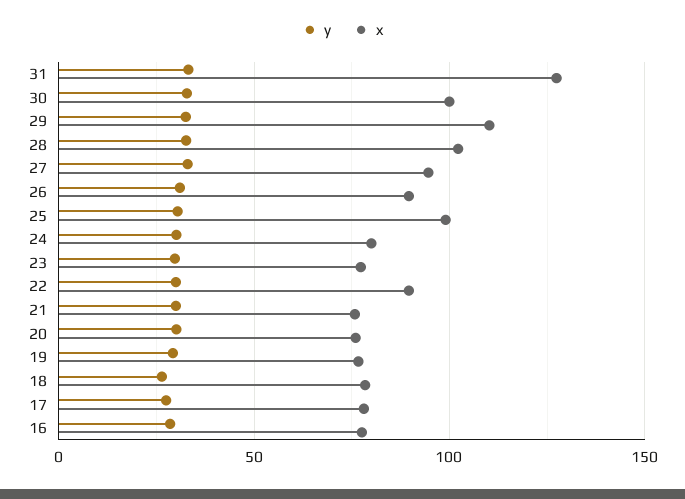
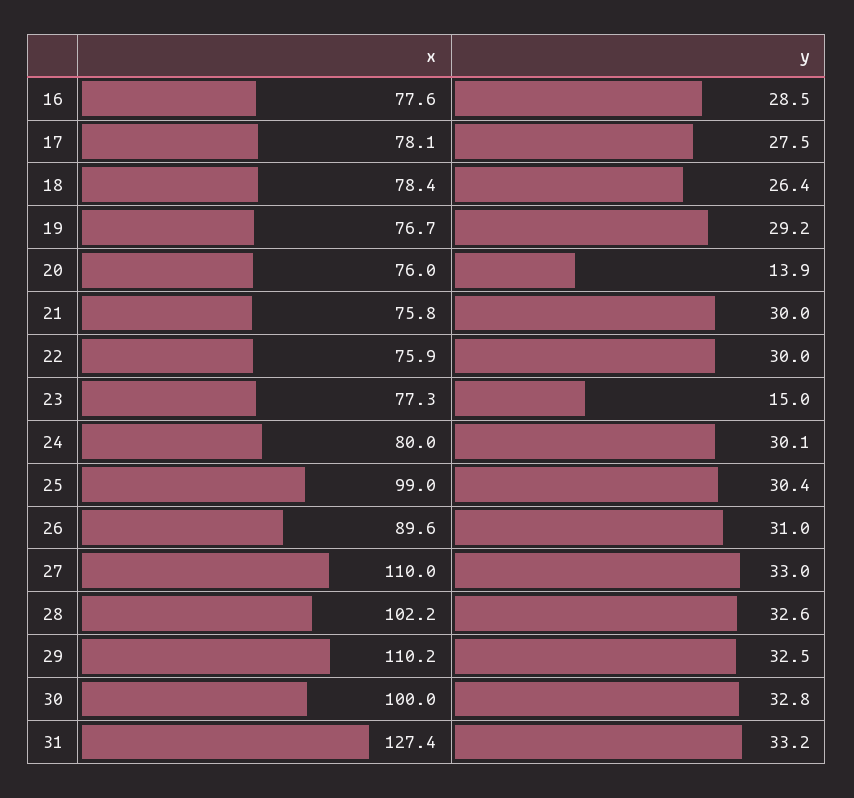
  {
    "y": {
      "31": 33.2,
      "30": 32.8,
      "29": 32.5,
      "28": 32.6,
      "27": 33,
      "26": 31,
      "25": 30.4,
      "24": 30.1,
-     "23": 30,
+     "23": 15,
      "22": 30,
      "21": 30,
-     "20": 30,
+     "20": 13.9,
      "19": 29.2,
      "18": 26.4,
      "17": 27.5,
      "16": 28.5
    },
    "x": {
      "31": 127.4,
      "30": 100,
      "29": 110.2,
      "28": 102.2,
-     "27": 95,
+     "27": 110,
      "26": 89.6,
      "25": 99,
      "24": 80,
      "23": 77.3,
-     "22": 90,
+     "22": 75.9,
      "21": 75.8,
      "20": 76,
      "19": 76.7,
      "18": 78.4,
      "17": 78.1,
      "16": 77.6
    }
  }

